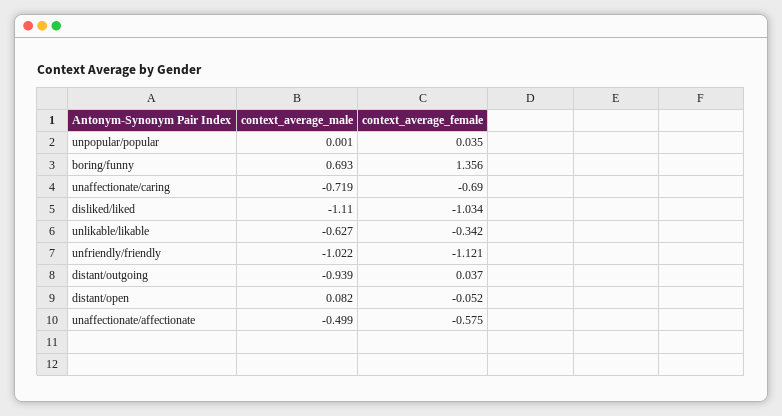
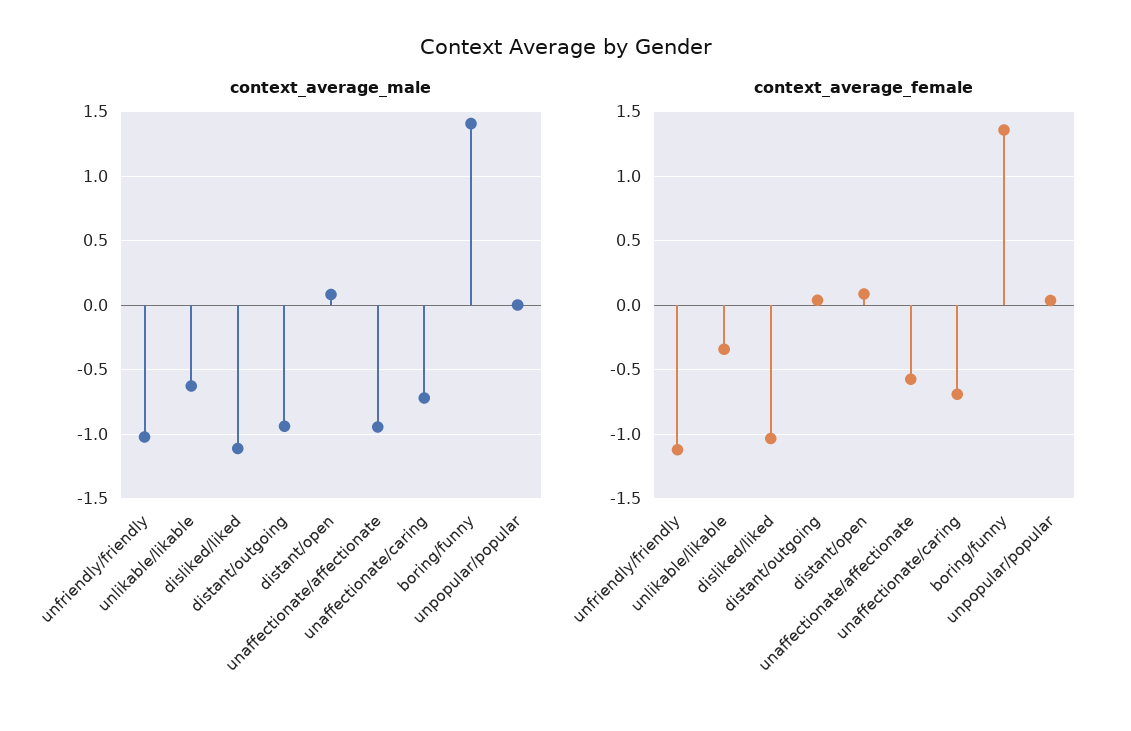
  {
    "context_average_male": {
      "unpopular/popular": 0.001,
-     "boring/funny": 0.693,
+     "boring/funny": 1.4,
      "unaffectionate/caring": -0.719,
      "disliked/liked": -1.11,
      "unlikable/likable": -0.627,
      "unfriendly/friendly": -1.022,
      "distant/outgoing": -0.939,
      "distant/open": 0.082,
-     "unaffectionate/affectionate": -0.499
+     "unaffectionate/affectionate": -0.95
    },
    "context_average_female": {
      "unpopular/popular": 0.035,
      "boring/funny": 1.356,
      "unaffectionate/caring": -0.69,
      "disliked/liked": -1.034,
      "unlikable/likable": -0.342,
      "unfriendly/friendly": -1.121,
      "distant/outgoing": 0.037,
-     "distant/open": -0.052,
+     "distant/open": 0.1,
      "unaffectionate/affectionate": -0.575
    }
  }

